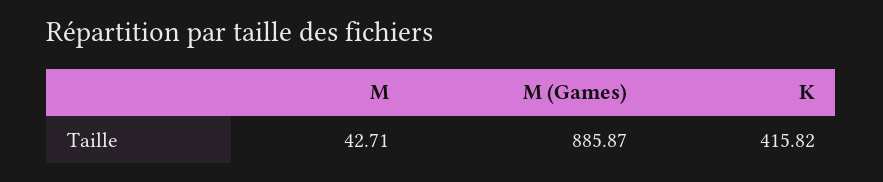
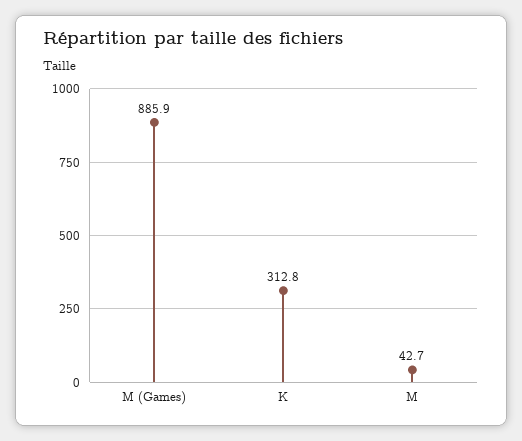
  {
    "M": 42.71,
    "M (Games)": 885.87,
-   "K": 415.82
+   "K": 312.8
  }

